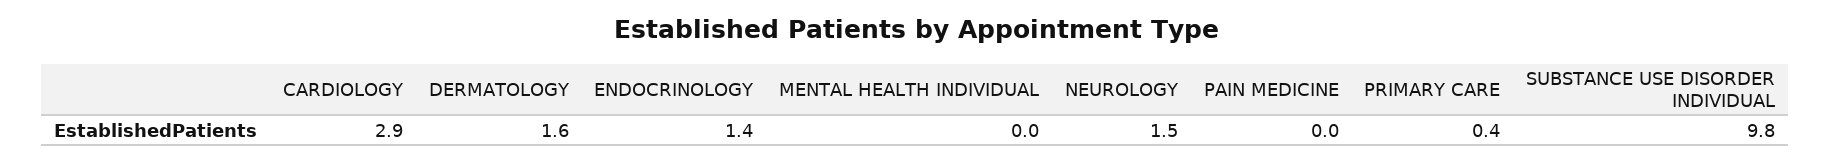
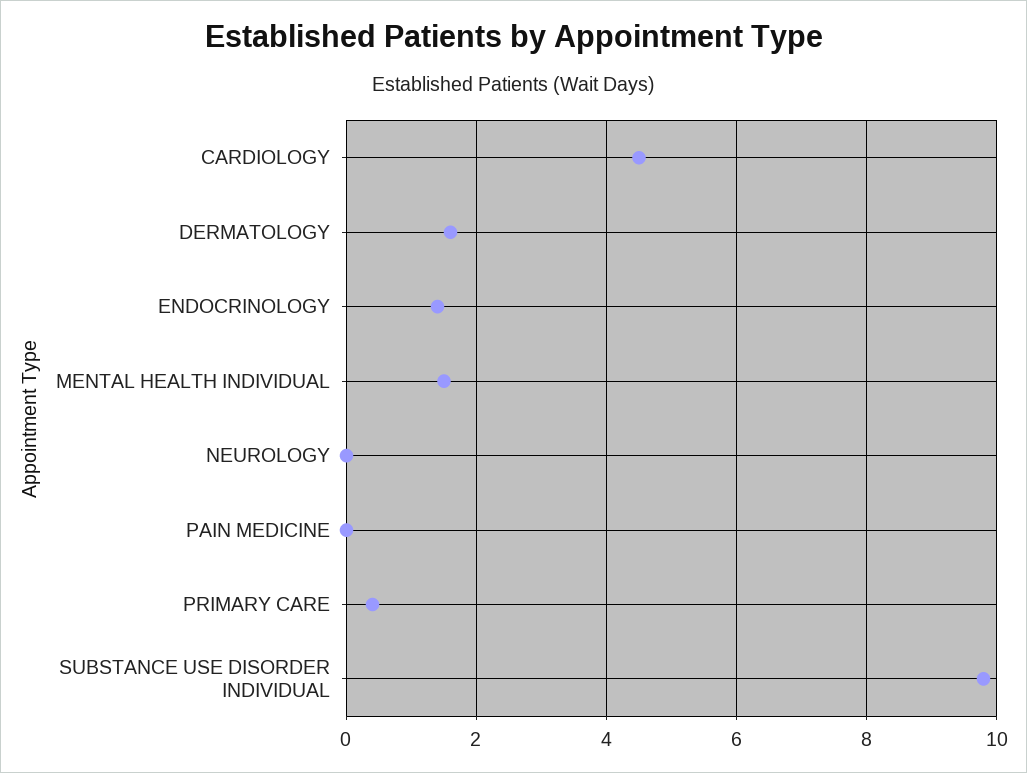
  {
-   "CARDIOLOGY": 2.9,
+   "CARDIOLOGY": 4.5,
    "DERMATOLOGY": 1.6,
    "ENDOCRINOLOGY": 1.4,
-   "MENTAL HEALTH INDIVIDUAL": 0,
+   "MENTAL HEALTH INDIVIDUAL": 1.5,
-   "NEUROLOGY": 1.5,
+   "NEUROLOGY": 0,
    "PAIN MEDICINE": 0,
    "PRIMARY CARE": 0.4,
    "SUBSTANCE USE DISORDER INDIVIDUAL": 9.8
  }

